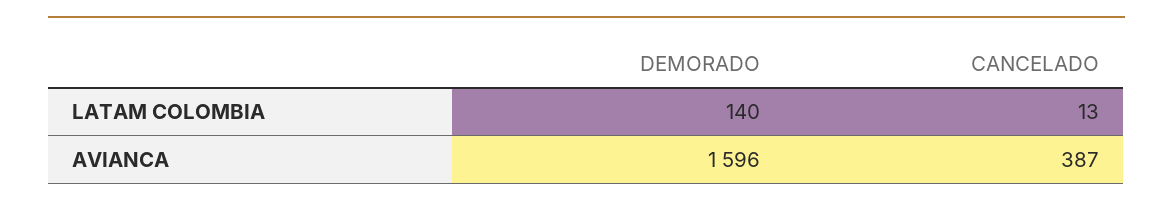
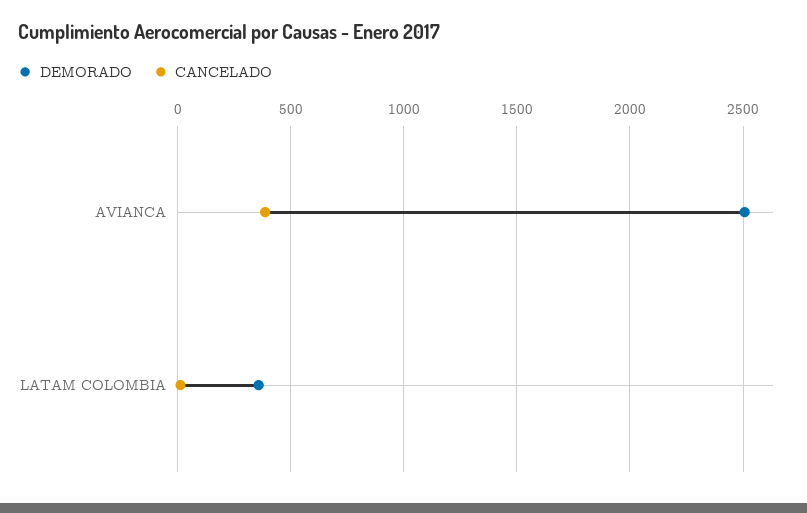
  {
    "DEMORADO": {
-     "LATAM COLOMBIA": 140,
+     "LATAM COLOMBIA": 350,
-     "AVIANCA": 1596
+     "AVIANCA": 2500
    },
    "CANCELADO": {
      "LATAM COLOMBIA": 13,
      "AVIANCA": 387
    }
  }

